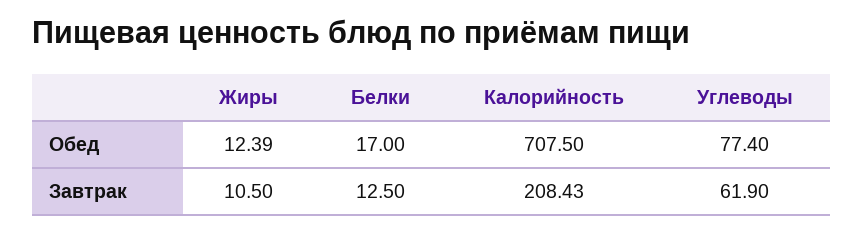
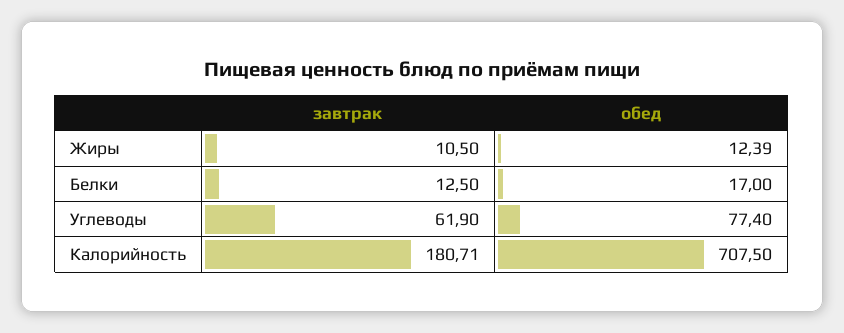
  {
    "Жиры": {
      "Обед": 12.39,
      "Завтрак": 10.5
    },
    "Белки": {
      "Обед": 17,
      "Завтрак": 12.5
    },
    "Калорийность": {
      "Обед": 707.5,
-     "Завтрак": 208.43
+     "Завтрак": 180.71
    },
    "Углеводы": {
      "Обед": 77.4,
      "Завтрак": 61.9
    }
  }

